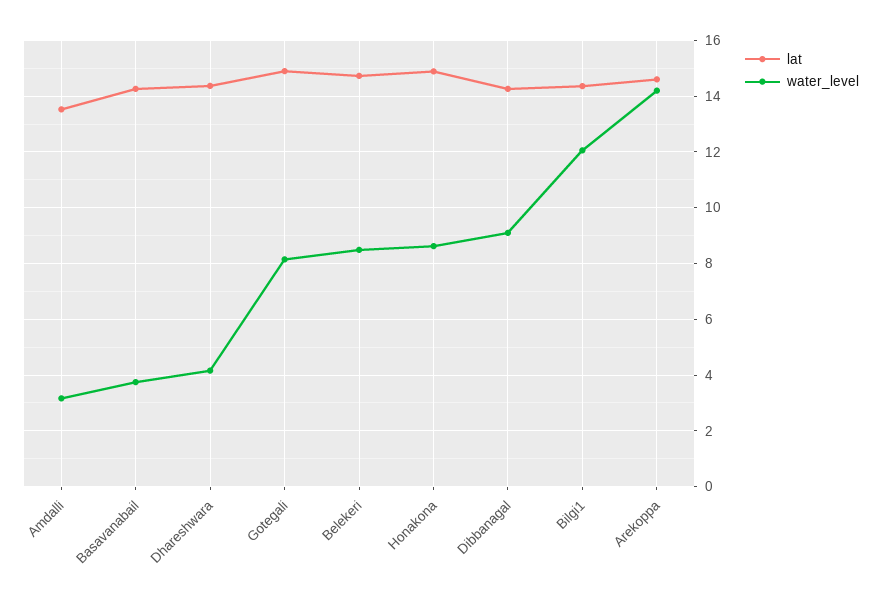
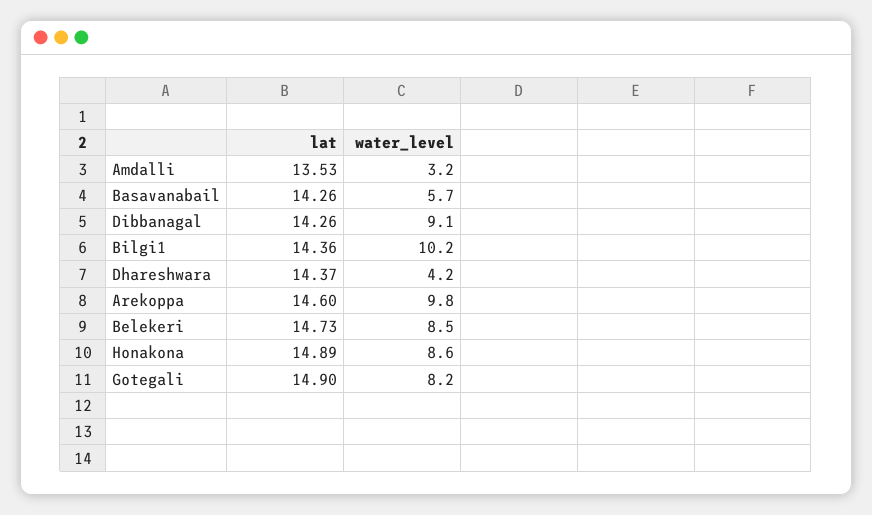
  {
    "lat": {
      "Amdalli": 13.53,
      "Basavanabail": 14.26,
      "Dhareshwara": 14.37,
      "Gotegali": 14.9,
      "Belekeri": 14.73,
      "Honakona": 14.89,
      "Dibbanagal": 14.26,
      "Bilgi1": 14.36,
      "Arekoppa": 14.6
    },
    "water_level": {
      "Amdalli": 3.2,
-     "Basavanabail": 3.75,
+     "Basavanabail": 5.7,
      "Dhareshwara": 4.2,
      "Gotegali": 8.2,
      "Belekeri": 8.5,
      "Honakona": 8.6,
      "Dibbanagal": 9.1,
-     "Bilgi1": 12,
+     "Bilgi1": 10.2,
-     "Arekoppa": 14.25
+     "Arekoppa": 9.8
    }
  }

